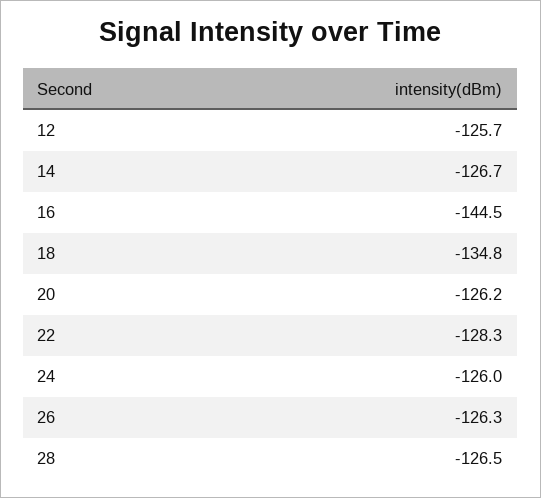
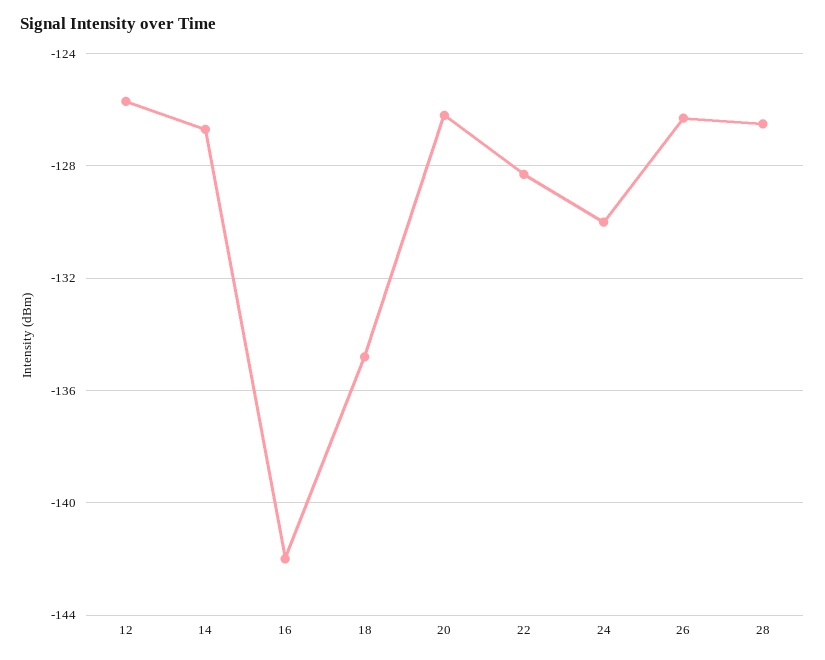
  {
    "12": -125.7,
    "14": -126.7,
-   "16": -144.5,
+   "16": -142,
    "18": -134.8,
    "20": -126.2,
    "22": -128.3,
-   "24": -126,
+   "24": -130,
    "26": -126.3,
    "28": -126.5
  }

